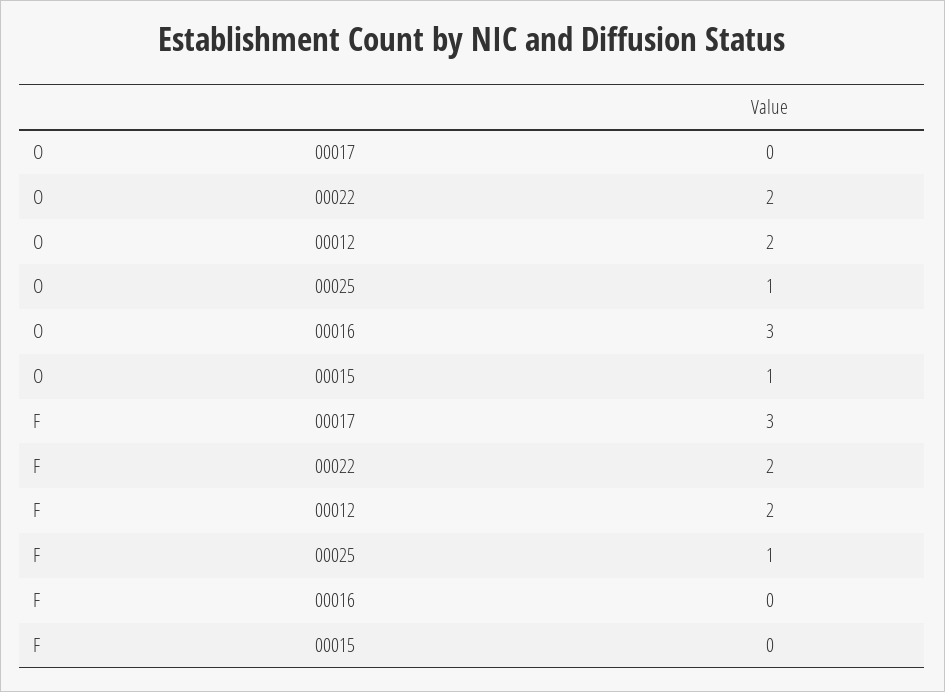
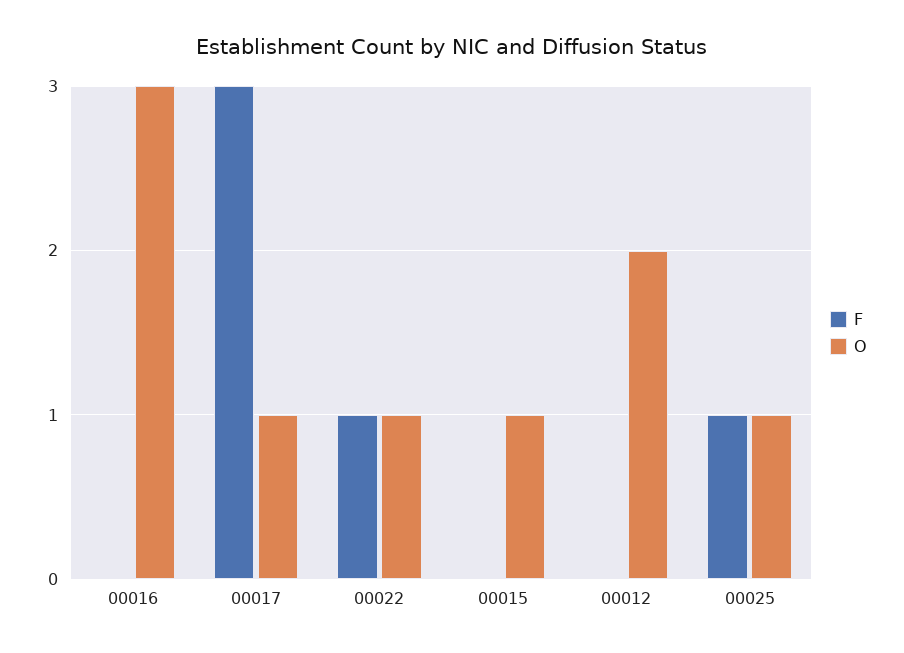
  {
    "O": {
-     "00017": 0,
+     "00017": 1,
-     "00022": 2,
+     "00022": 1,
      "00012": 2,
      "00025": 1,
      "00016": 3,
      "00015": 1
    },
    "F": {
      "00017": 3,
-     "00022": 2,
+     "00022": 1,
-     "00012": 2,
+     "00012": 0,
      "00025": 1,
      "00016": 0,
      "00015": 0
    }
  }

